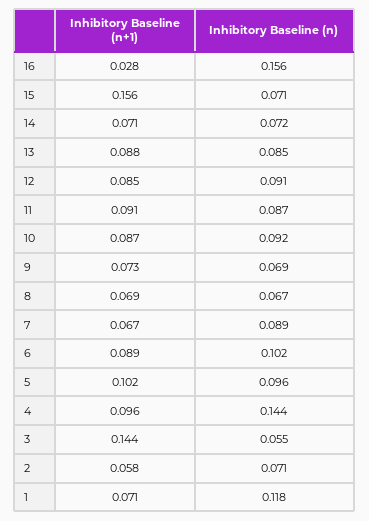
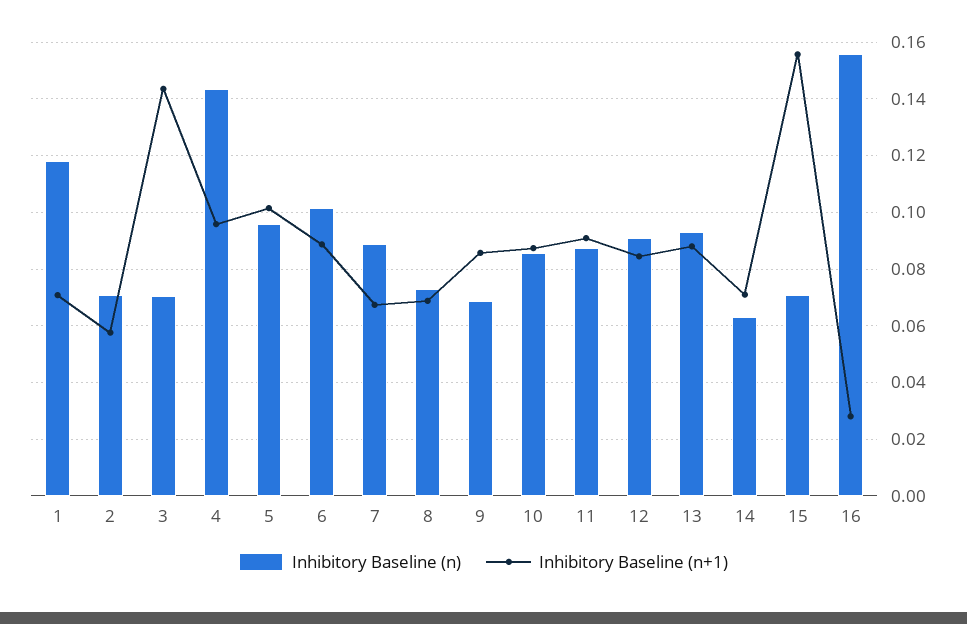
  {
    "Inhibitory Baseline (n+1)": {
      "16": 0.028,
      "15": 0.156,
      "14": 0.071,
      "13": 0.088,
      "12": 0.085,
      "11": 0.091,
      "10": 0.087,
-     "9": 0.073,
+     "9": 0.085,
      "8": 0.069,
      "7": 0.067,
      "6": 0.089,
      "5": 0.102,
      "4": 0.096,
      "3": 0.144,
      "2": 0.058,
      "1": 0.071
    },
    "Inhibitory Baseline (n)": {
      "16": 0.156,
      "15": 0.071,
-     "14": 0.072,
+     "14": 0.0625,
-     "13": 0.085,
+     "13": 0.0925,
      "12": 0.091,
      "11": 0.087,
-     "10": 0.092,
+     "10": 0.085,
      "9": 0.069,
-     "8": 0.067,
+     "8": 0.0725,
      "7": 0.089,
      "6": 0.102,
      "5": 0.096,
      "4": 0.144,
-     "3": 0.055,
+     "3": 0.07,
      "2": 0.071,
      "1": 0.118
    }
  }

